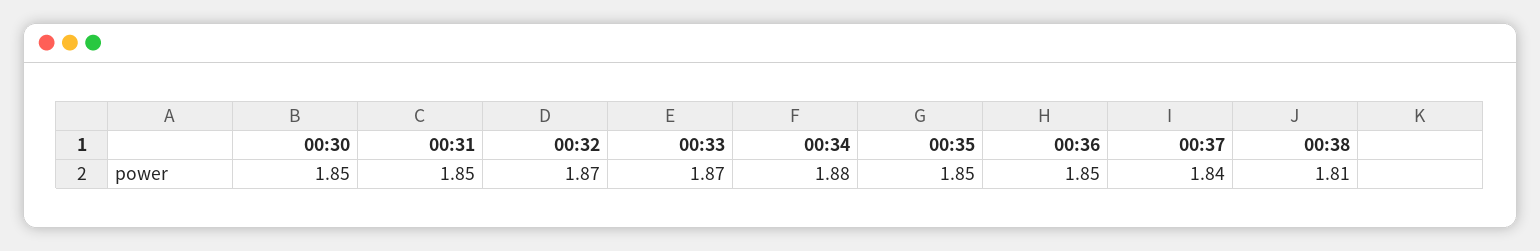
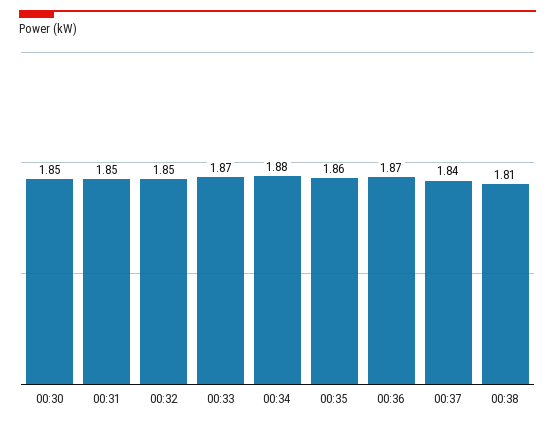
  {
    "00:30": 1.85,
    "00:31": 1.85,
-   "00:32": 1.87,
+   "00:32": 1.85,
    "00:33": 1.87,
    "00:34": 1.88,
-   "00:35": 1.85,
+   "00:35": 1.86,
-   "00:36": 1.85,
+   "00:36": 1.87,
    "00:37": 1.84,
    "00:38": 1.81
  }

